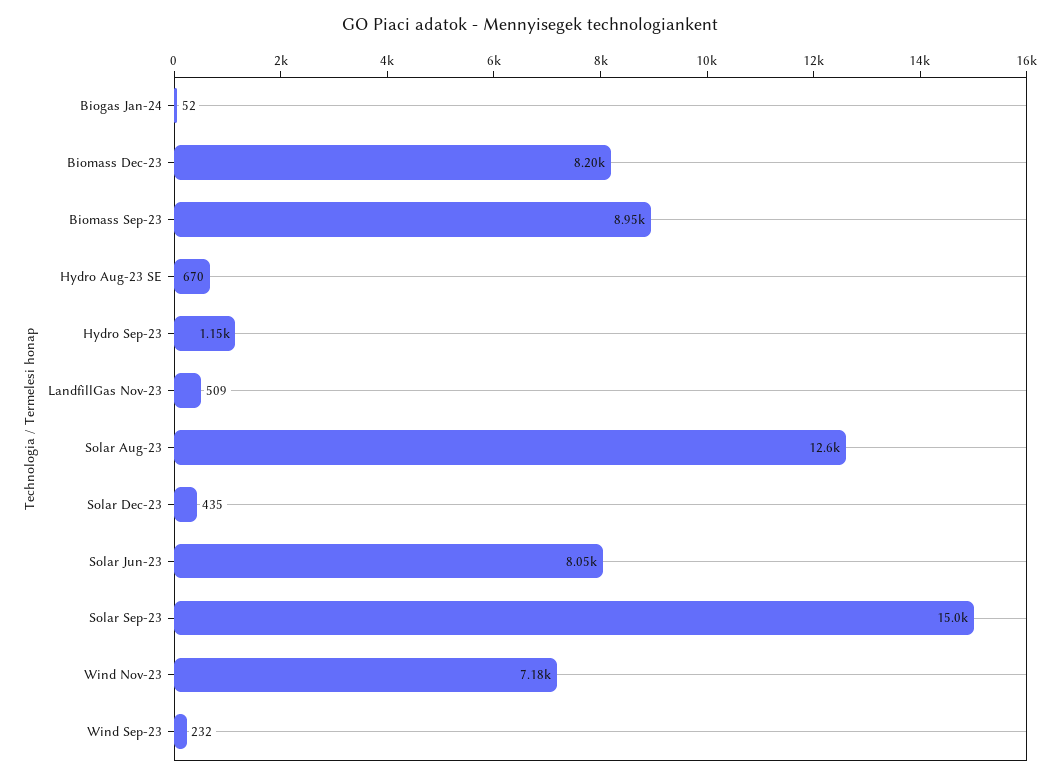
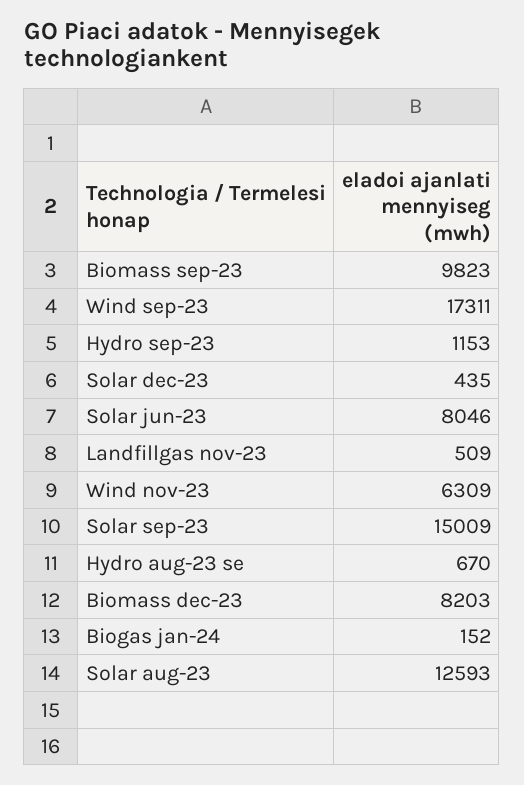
  {
-   "Biogas Jan-24": 52,
+   "Biogas Jan-24": 152,
    "Biomass Dec-23": 8203,
-   "Biomass Sep-23": 8950,
+   "Biomass Sep-23": 9823,
    "Hydro Aug-23 SE": 670,
    "Hydro Sep-23": 1153,
    "LandfillGas Nov-23": 509,
    "Solar Aug-23": 12593,
    "Solar Dec-23": 435,
    "Solar Jun-23": 8046,
    "Solar Sep-23": 15009,
-   "Wind Nov-23": 7180,
+   "Wind Nov-23": 6309,
-   "Wind Sep-23": 232
+   "Wind Sep-23": 17311
  }

